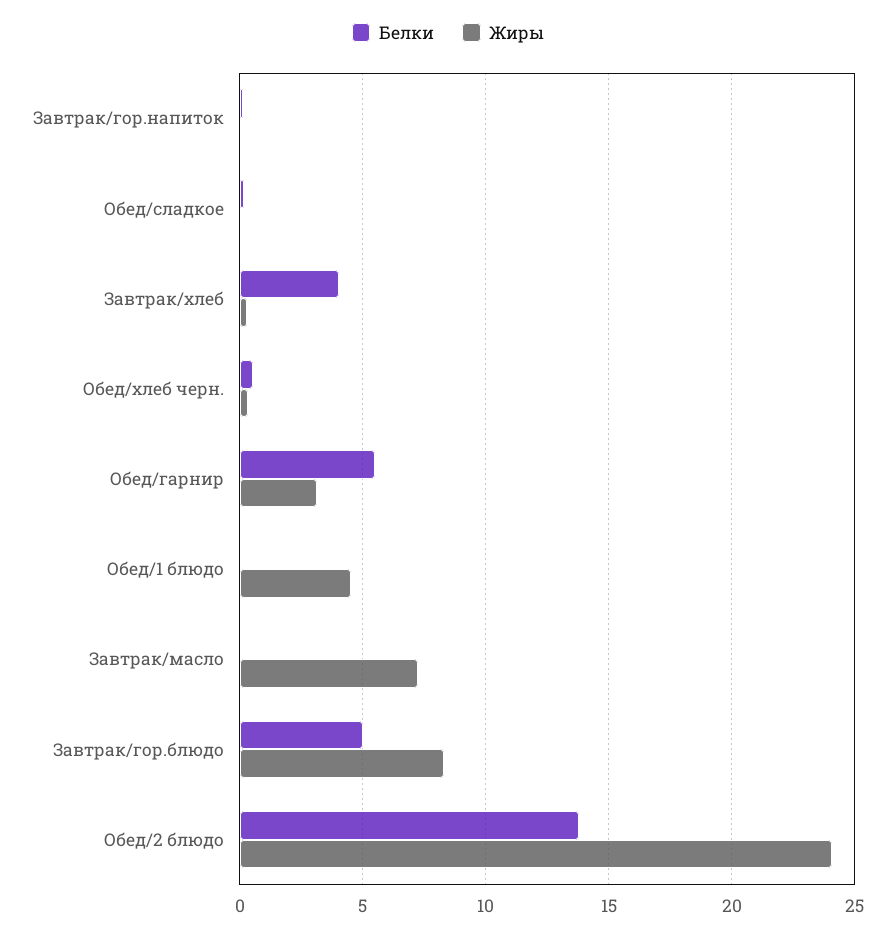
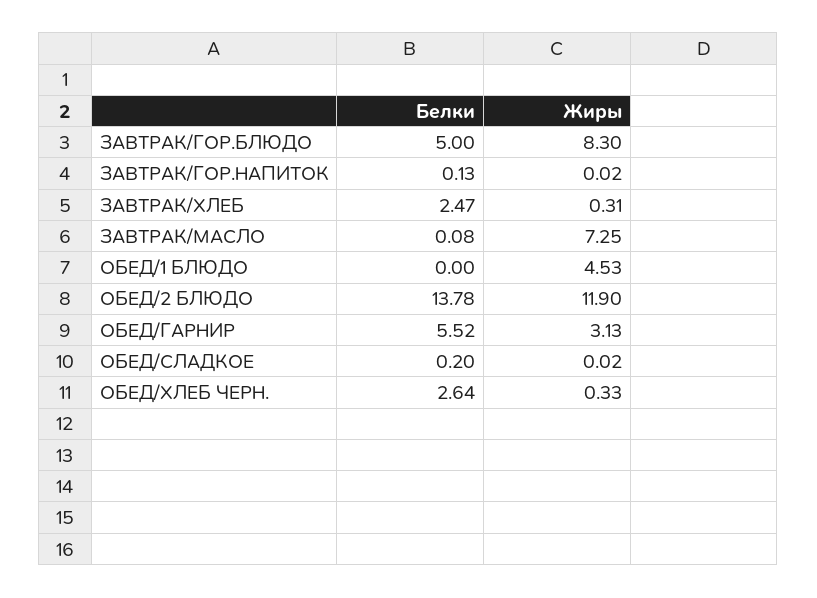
  {
    "Белки": {
      "Завтрак/гор.напиток": 0.13,
      "Обед/сладкое": 0.2,
-     "Завтрак/хлеб": 4,
+     "Завтрак/хлеб": 2.47,
-     "Обед/хлеб черн.": 0.5,
+     "Обед/хлеб черн.": 2.64,
      "Обед/гарнир": 5.52,
      "Обед/1 блюдо": 0,
      "Завтрак/масло": 0.08,
      "Завтрак/гор.блюдо": 5,
      "Обед/2 блюдо": 13.78
    },
    "Жиры": {
      "Завтрак/гор.напиток": 0.02,
      "Обед/сладкое": 0.02,
      "Завтрак/хлеб": 0.31,
      "Обед/хлеб черн.": 0.33,
      "Обед/гарнир": 3.13,
      "Обед/1 блюдо": 4.53,
      "Завтрак/масло": 7.25,
      "Завтрак/гор.блюдо": 8.3,
-     "Обед/2 блюдо": 24
+     "Обед/2 блюдо": 11.9
    }
  }

